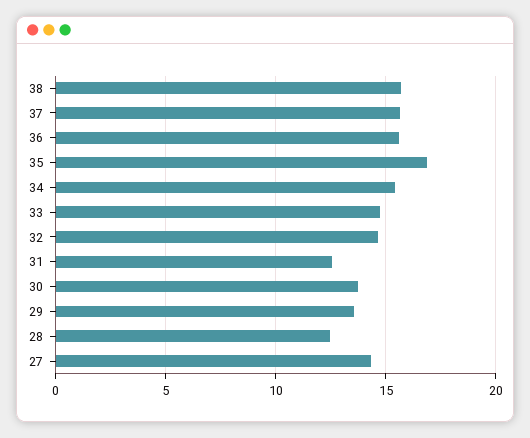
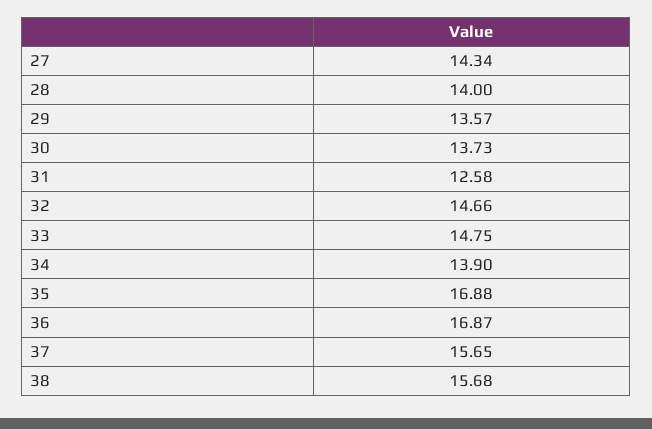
  {
    "38": 15.68,
    "37": 15.65,
-   "36": 15.5,
+   "36": 16.87,
    "35": 16.88,
-   "34": 15.5,
+   "34": 13.9,
    "33": 14.75,
    "32": 14.66,
    "31": 12.58,
    "30": 13.73,
    "29": 13.57,
-   "28": 12.5,
+   "28": 14,
    "27": 14.34
  }

